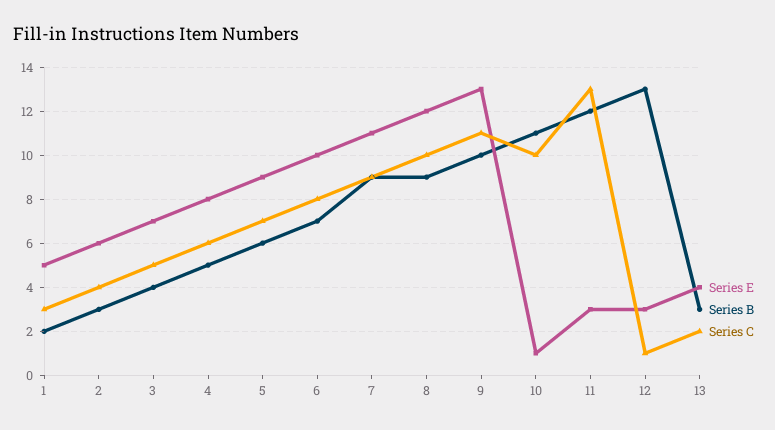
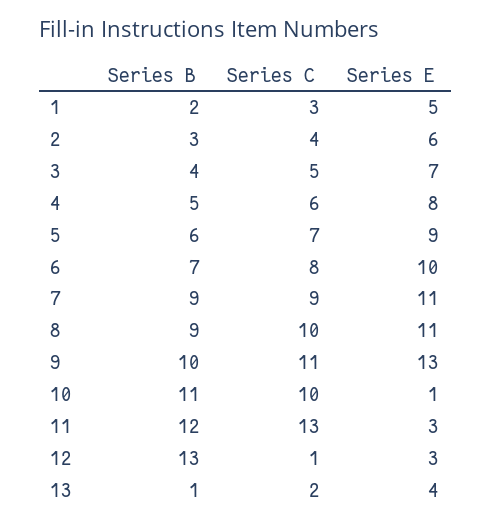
  {
    "Series E": {
      "1": 5,
      "2": 6,
      "3": 7,
      "4": 8,
      "5": 9,
      "6": 10,
      "7": 11,
-     "8": 12,
+     "8": 11,
      "9": 13,
      "10": 1,
      "11": 3,
      "12": 3,
      "13": 4
    },
    "Series B": {
      "1": 2,
      "2": 3,
      "3": 4,
      "4": 5,
      "5": 6,
      "6": 7,
      "7": 9,
      "8": 9,
      "9": 10,
      "10": 11,
      "11": 12,
      "12": 13,
-     "13": 3
+     "13": 1
    },
    "Series C": {
      "1": 3,
      "2": 4,
      "3": 5,
      "4": 6,
      "5": 7,
      "6": 8,
      "7": 9,
      "8": 10,
      "9": 11,
      "10": 10,
      "11": 13,
      "12": 1,
      "13": 2
    }
  }

